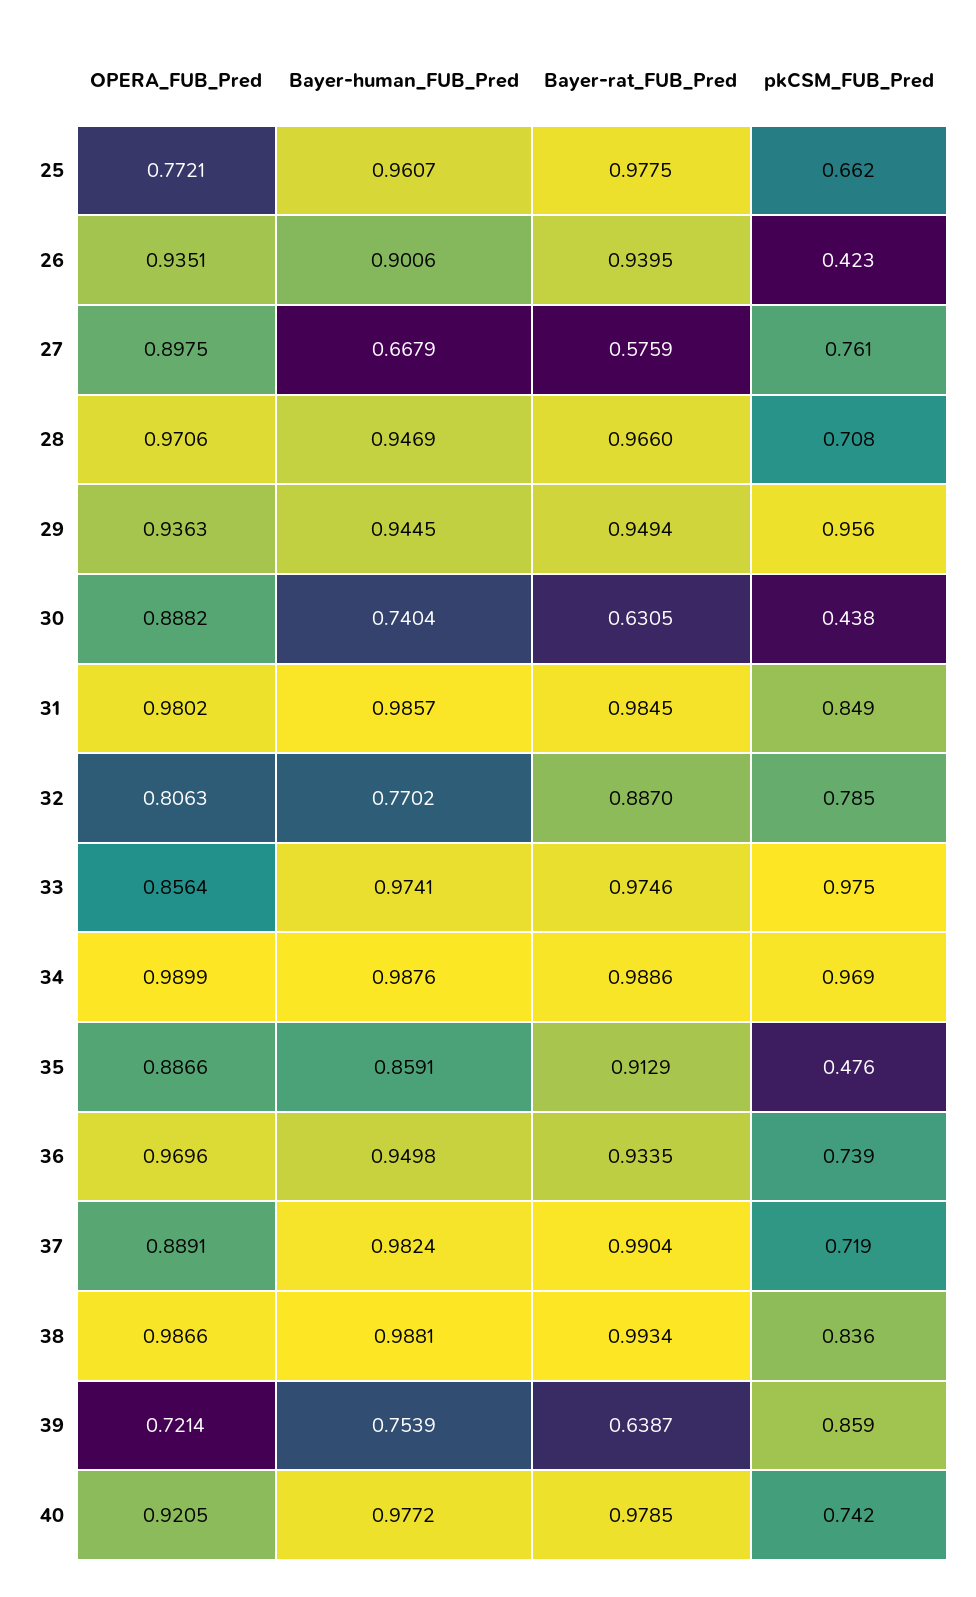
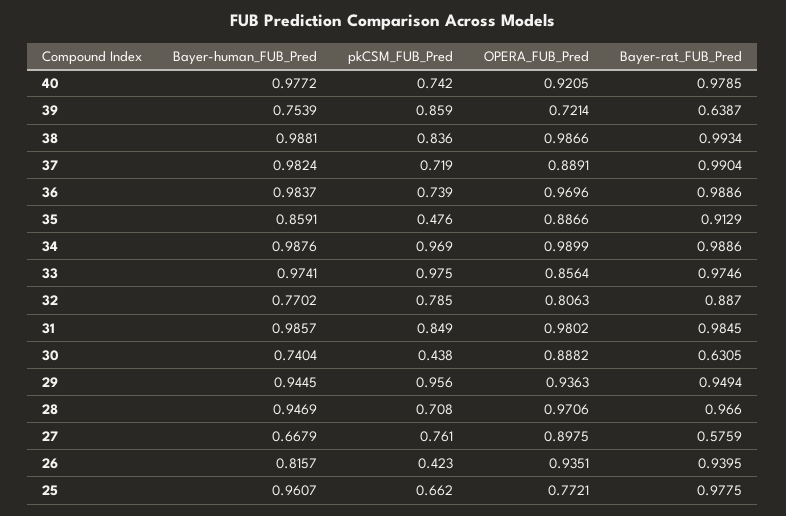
  {
    "OPERA_FUB_Pred": {
      "25": 0.7721,
      "26": 0.9351,
      "27": 0.8975,
      "28": 0.9706,
      "29": 0.9363,
      "30": 0.8882,
      "31": 0.9802,
      "32": 0.8063,
      "33": 0.8564,
      "34": 0.9899,
      "35": 0.8866,
      "36": 0.9696,
      "37": 0.8891,
      "38": 0.9866,
      "39": 0.7214,
      "40": 0.9205
    },
    "Bayer-human_FUB_Pred": {
      "25": 0.9607,
-     "26": 0.9006,
+     "26": 0.8157,
      "27": 0.6679,
      "28": 0.9469,
      "29": 0.9445,
      "30": 0.7404,
      "31": 0.9857,
      "32": 0.7702,
      "33": 0.9741,
      "34": 0.9876,
      "35": 0.8591,
-     "36": 0.9498,
+     "36": 0.9837,
      "37": 0.9824,
      "38": 0.9881,
      "39": 0.7539,
      "40": 0.9772
    },
    "Bayer-rat_FUB_Pred": {
      "25": 0.9775,
      "26": 0.9395,
      "27": 0.5759,
      "28": 0.966,
      "29": 0.9494,
      "30": 0.6305,
      "31": 0.9845,
      "32": 0.887,
      "33": 0.9746,
      "34": 0.9886,
      "35": 0.9129,
-     "36": 0.9335,
+     "36": 0.9886,
      "37": 0.9904,
      "38": 0.9934,
      "39": 0.6387,
      "40": 0.9785
    },
    "pkCSM_FUB_Pred": {
      "25": 0.662,
      "26": 0.423,
      "27": 0.761,
      "28": 0.708,
      "29": 0.956,
      "30": 0.438,
      "31": 0.849,
      "32": 0.785,
      "33": 0.975,
      "34": 0.969,
      "35": 0.476,
      "36": 0.739,
      "37": 0.719,
      "38": 0.836,
      "39": 0.859,
      "40": 0.742
    }
  }

